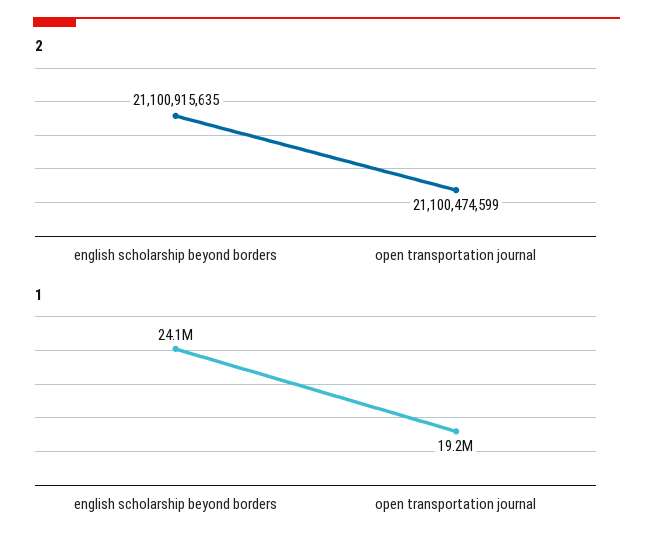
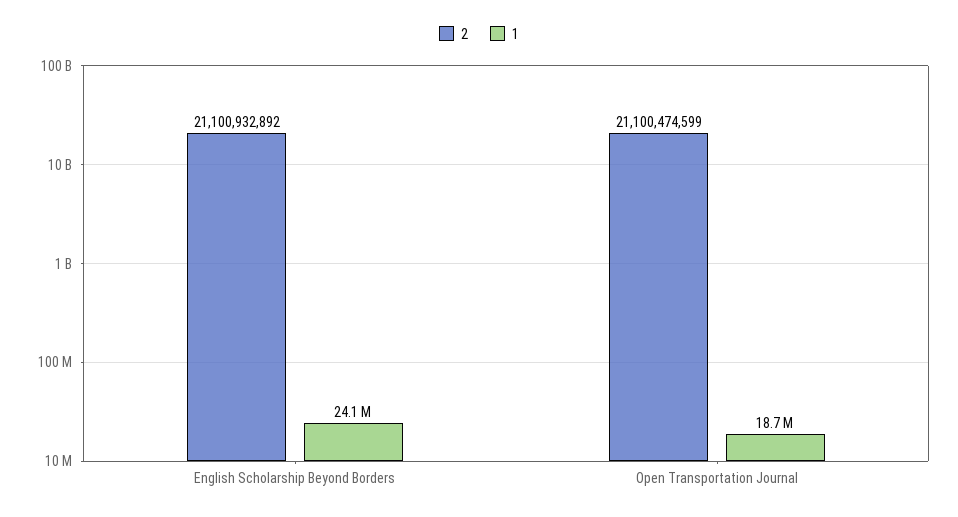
  {
    "2": {
-     "english scholarship beyond borders": 21100915635,
+     "english scholarship beyond borders": 21100932892,
      "open transportation journal": 21100474599
    },
    "1": {
      "english scholarship beyond borders": 24100000,
-     "open transportation journal": 19200000
+     "open transportation journal": 18700000
    }
  }

